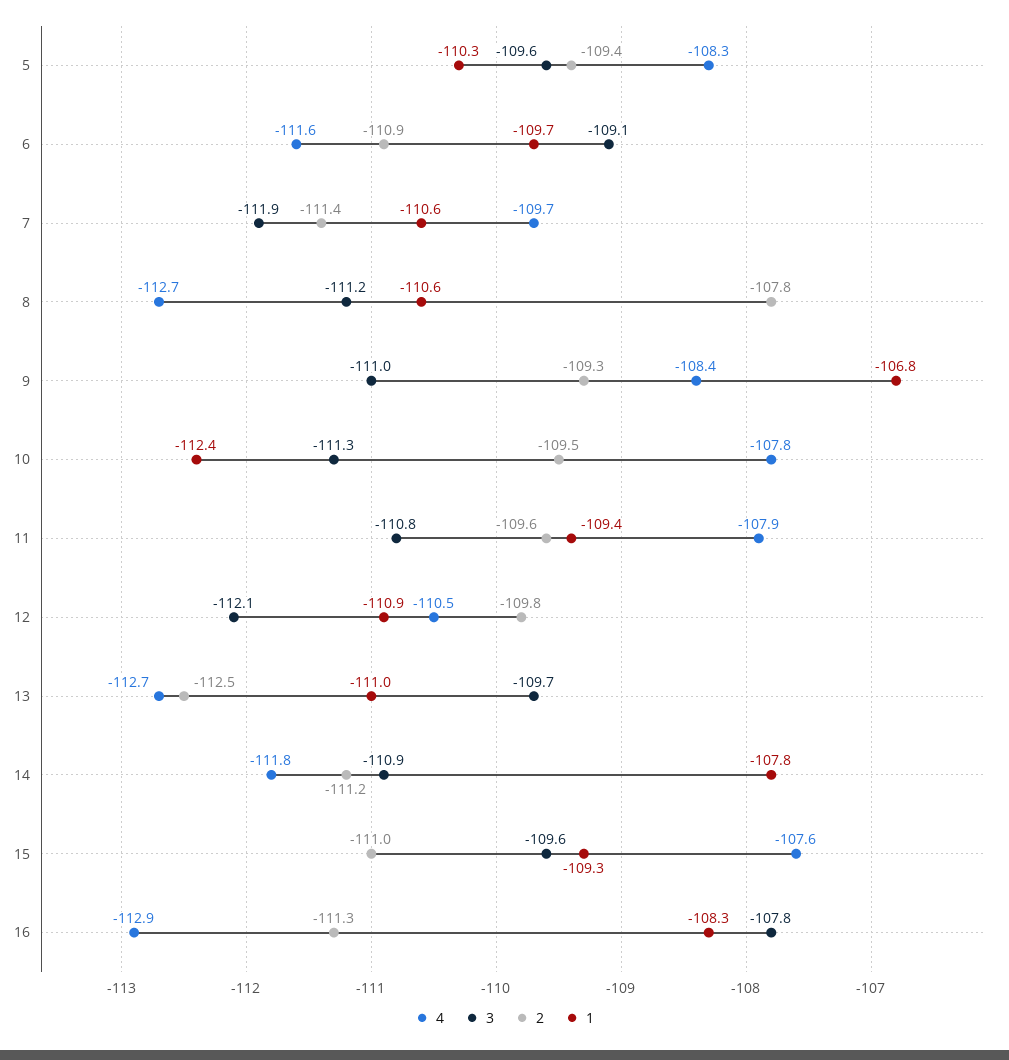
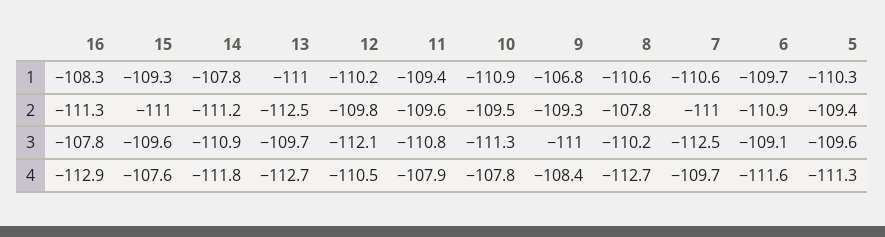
  {
    "4": {
-     "5": -108.3,
+     "5": -111.3,
      "6": -111.6,
      "7": -109.7,
      "8": -112.7,
      "9": -108.4,
      "10": -107.8,
      "11": -107.9,
      "12": -110.5,
      "13": -112.7,
      "14": -111.8,
      "15": -107.6,
      "16": -112.9
    },
    "3": {
      "5": -109.6,
      "6": -109.1,
-     "7": -111.9,
+     "7": -112.5,
-     "8": -111.2,
+     "8": -110.2,
      "9": -111,
      "10": -111.3,
      "11": -110.8,
      "12": -112.1,
      "13": -109.7,
      "14": -110.9,
      "15": -109.6,
      "16": -107.8
    },
    "2": {
      "5": -109.4,
      "6": -110.9,
-     "7": -111.4,
+     "7": -111,
      "8": -107.8,
      "9": -109.3,
      "10": -109.5,
      "11": -109.6,
      "12": -109.8,
      "13": -112.5,
      "14": -111.2,
      "15": -111,
      "16": -111.3
    },
    "1": {
      "5": -110.3,
      "6": -109.7,
      "7": -110.6,
      "8": -110.6,
      "9": -106.8,
-     "10": -112.4,
+     "10": -110.9,
      "11": -109.4,
-     "12": -110.9,
+     "12": -110.2,
      "13": -111,
      "14": -107.8,
      "15": -109.3,
      "16": -108.3
    }
  }

